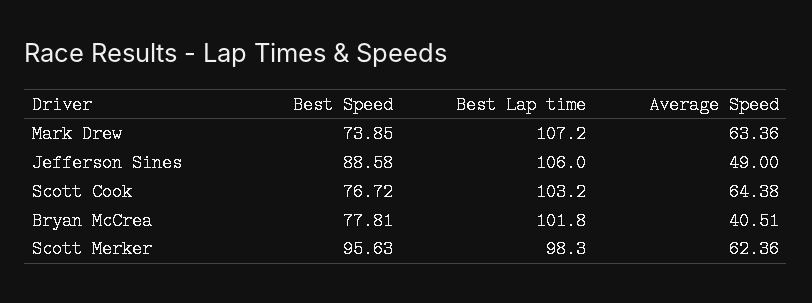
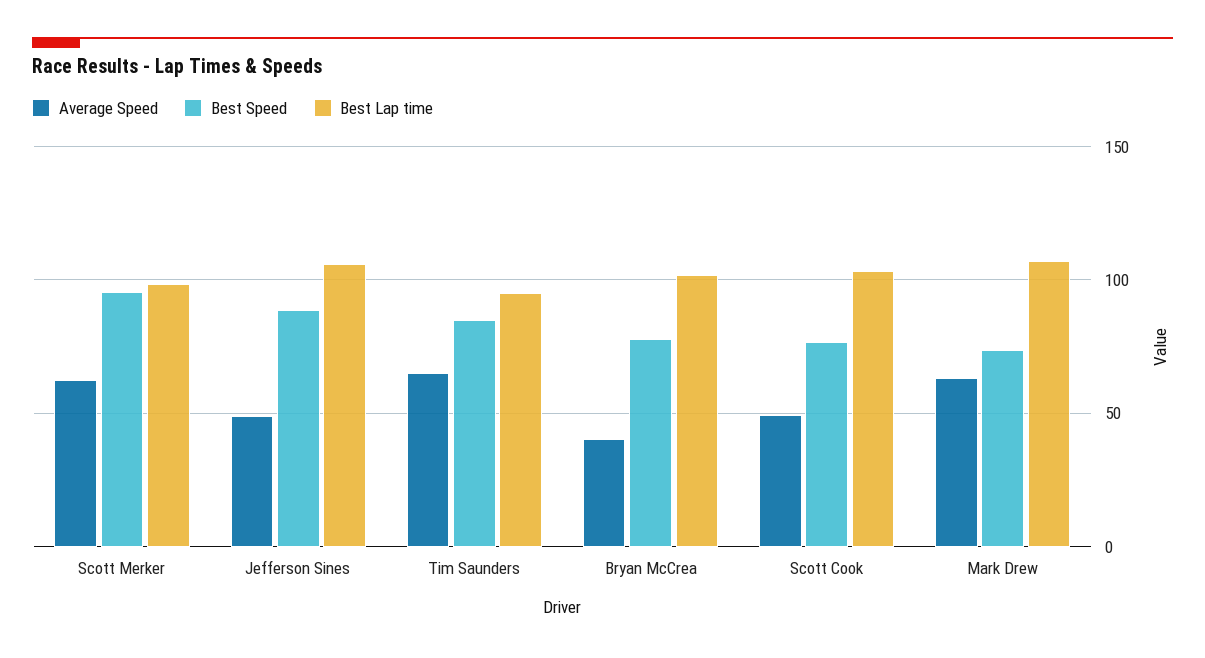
  {
    "Best Speed": {
      "Mark Drew": 73.85,
      "Jefferson Sines": 88.58,
      "Scott Cook": 76.72,
      "Bryan McCrea": 77.81,
-     "Scott Merker": 95.63
+     "Scott Merker": 95.63,
+     "Tim Saunders": 85
    },
    "Best Lap time": {
      "Mark Drew": 107.2,
      "Jefferson Sines": 106,
      "Scott Cook": 103.2,
      "Bryan McCrea": 101.8,
-     "Scott Merker": 98.3
+     "Scott Merker": 98.3,
+     "Tim Saunders": 95
    },
    "Average Speed": {
      "Mark Drew": 63.36,
      "Jefferson Sines": 49,
-     "Scott Cook": 64.38,
+     "Scott Cook": 50,
      "Bryan McCrea": 40.51,
-     "Scott Merker": 62.36
+     "Scott Merker": 62.36,
+     "Tim Saunders": 65
    }
  }

